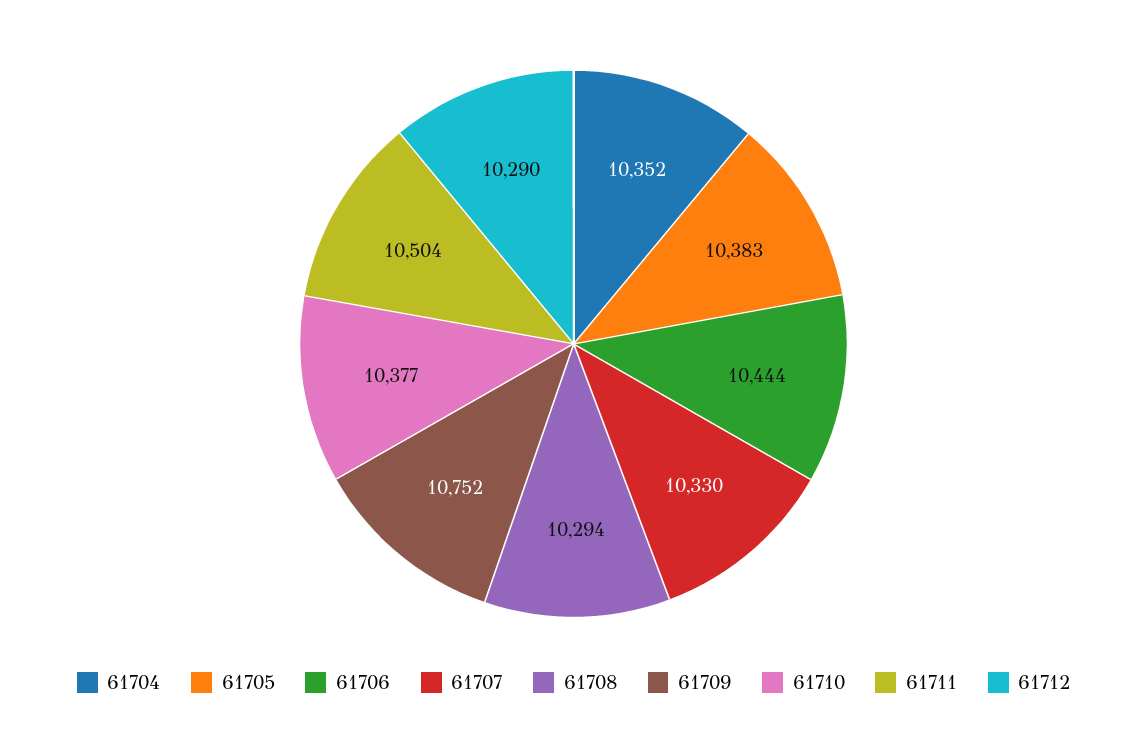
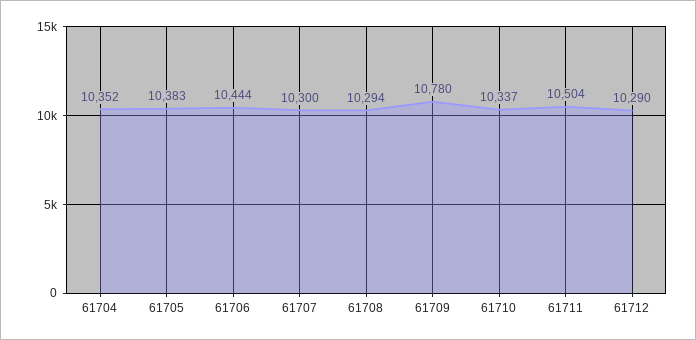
  {
    "61704": 10352,
    "61705": 10383,
    "61706": 10444,
-   "61707": 10330,
+   "61707": 10300,
    "61708": 10294,
-   "61709": 10752,
+   "61709": 10780,
-   "61710": 10377,
+   "61710": 10337,
    "61711": 10504,
    "61712": 10290
  }

